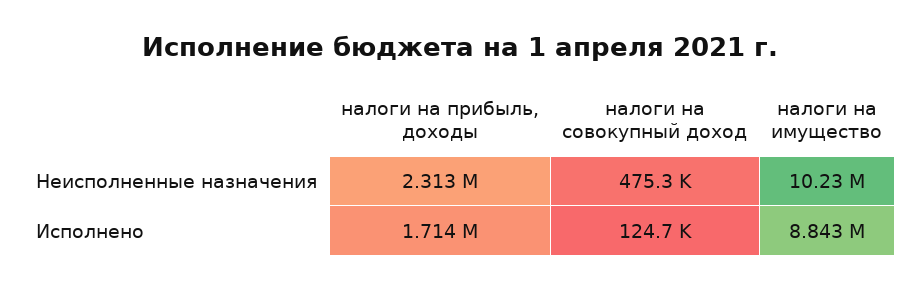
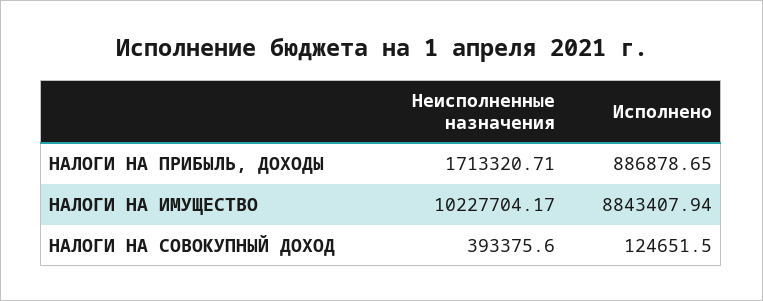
  {
    "налоги на прибыль, доходы": {
-     "Неисполненные назначения": 2313000,
+     "Неисполненные назначения": 1713320.71,
-     "Исполнено": 1714000
+     "Исполнено": 886878.65
    },
    "налоги на совокупный доход": {
-     "Неисполненные назначения": 475300,
+     "Неисполненные назначения": 393375.6,
      "Исполнено": 124651.5
    },
    "налоги на имущество": {
      "Неисполненные назначения": 10227704.17,
      "Исполнено": 8843407.94
    }
  }

